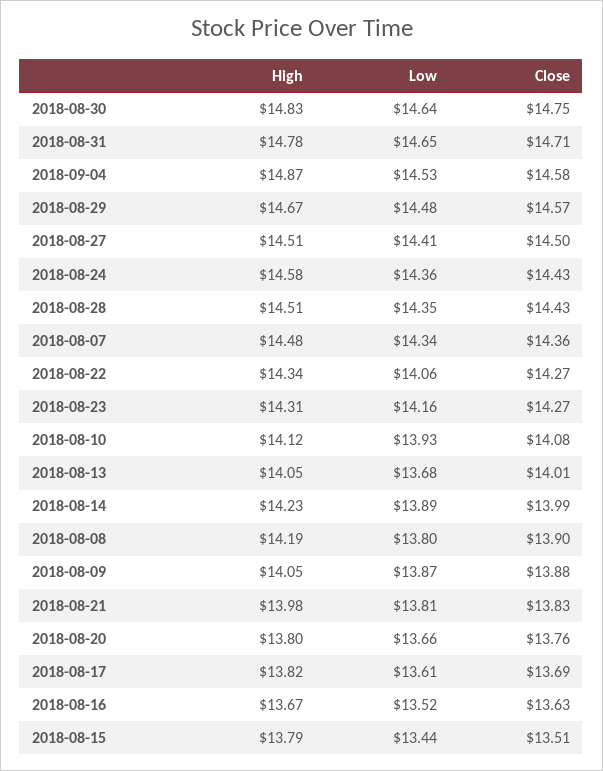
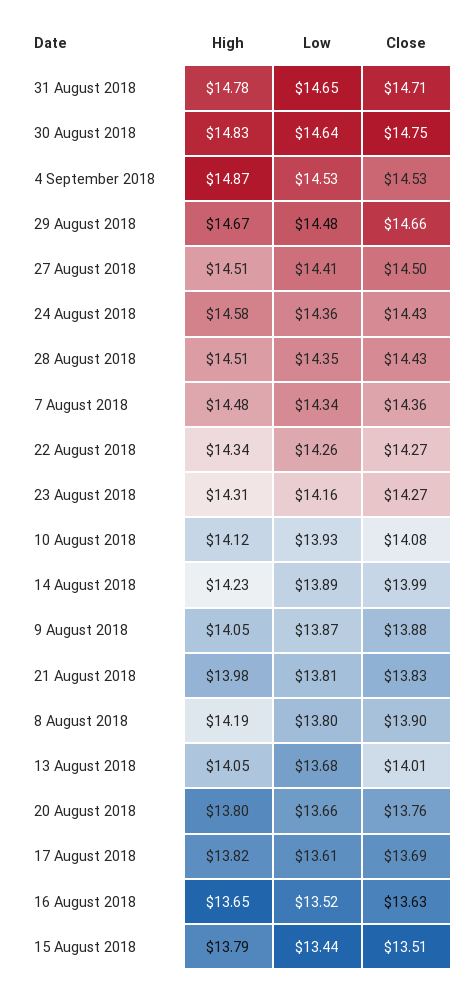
  {
    "High": {
      "2018-08-30": 14.83,
      "2018-08-31": 14.78,
      "2018-09-04": 14.87,
      "2018-08-29": 14.67,
      "2018-08-27": 14.51,
      "2018-08-24": 14.58,
      "2018-08-28": 14.51,
      "2018-08-07": 14.48,
      "2018-08-22": 14.34,
      "2018-08-23": 14.31,
      "2018-08-10": 14.12,
      "2018-08-13": 14.05,
      "2018-08-14": 14.23,
      "2018-08-08": 14.19,
      "2018-08-09": 14.05,
      "2018-08-21": 13.98,
      "2018-08-20": 13.8,
      "2018-08-17": 13.82,
-     "2018-08-16": 13.67,
+     "2018-08-16": 13.65,
      "2018-08-15": 13.79
    },
    "Low": {
      "2018-08-30": 14.64,
      "2018-08-31": 14.65,
      "2018-09-04": 14.53,
      "2018-08-29": 14.48,
      "2018-08-27": 14.41,
      "2018-08-24": 14.36,
      "2018-08-28": 14.35,
      "2018-08-07": 14.34,
-     "2018-08-22": 14.06,
+     "2018-08-22": 14.26,
      "2018-08-23": 14.16,
      "2018-08-10": 13.93,
      "2018-08-13": 13.68,
      "2018-08-14": 13.89,
      "2018-08-08": 13.8,
      "2018-08-09": 13.87,
      "2018-08-21": 13.81,
      "2018-08-20": 13.66,
      "2018-08-17": 13.61,
      "2018-08-16": 13.52,
      "2018-08-15": 13.44
    },
    "Close": {
      "2018-08-30": 14.75,
      "2018-08-31": 14.71,
-     "2018-09-04": 14.58,
+     "2018-09-04": 14.53,
-     "2018-08-29": 14.57,
+     "2018-08-29": 14.66,
      "2018-08-27": 14.5,
      "2018-08-24": 14.43,
      "2018-08-28": 14.43,
      "2018-08-07": 14.36,
      "2018-08-22": 14.27,
      "2018-08-23": 14.27,
      "2018-08-10": 14.08,
      "2018-08-13": 14.01,
      "2018-08-14": 13.99,
      "2018-08-08": 13.9,
      "2018-08-09": 13.88,
      "2018-08-21": 13.83,
      "2018-08-20": 13.76,
      "2018-08-17": 13.69,
      "2018-08-16": 13.63,
      "2018-08-15": 13.51
    }
  }

